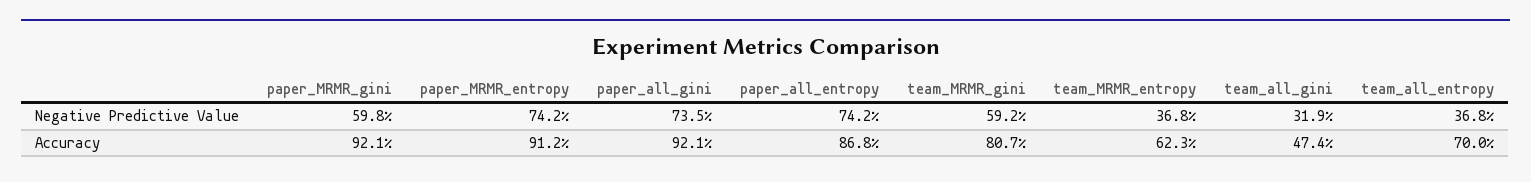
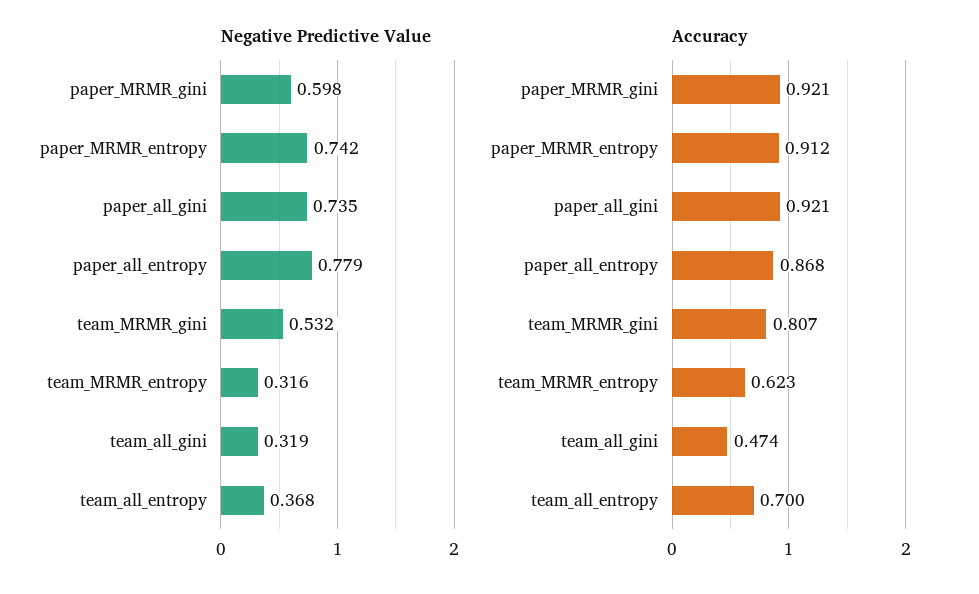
  {
    "Negative Predictive Value": {
      "paper_MRMR_gini": 0.598,
      "paper_MRMR_entropy": 0.742,
      "paper_all_gini": 0.735,
-     "paper_all_entropy": 0.742,
+     "paper_all_entropy": 0.779,
-     "team_MRMR_gini": 0.592,
+     "team_MRMR_gini": 0.532,
-     "team_MRMR_entropy": 0.368,
+     "team_MRMR_entropy": 0.316,
      "team_all_gini": 0.319,
      "team_all_entropy": 0.368
    },
    "Accuracy": {
      "paper_MRMR_gini": 0.921,
      "paper_MRMR_entropy": 0.912,
      "paper_all_gini": 0.921,
      "paper_all_entropy": 0.868,
      "team_MRMR_gini": 0.807,
      "team_MRMR_entropy": 0.623,
      "team_all_gini": 0.474,
      "team_all_entropy": 0.7
    }
  }

